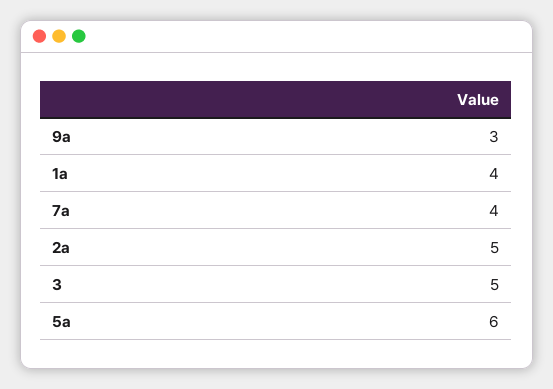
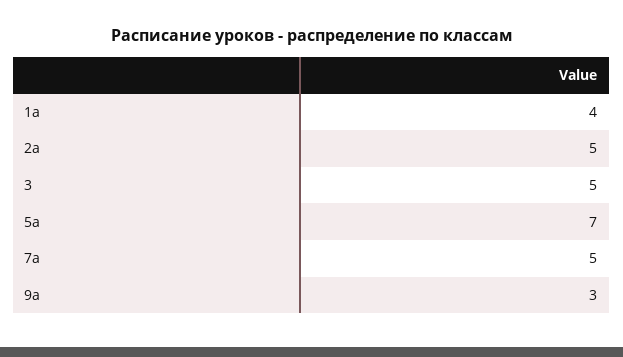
  {
    "9а": 3,
    "1а": 4,
-   "7а": 4,
+   "7а": 5,
    "2а": 5,
    "3": 5,
-   "5а": 6
+   "5а": 7
  }

